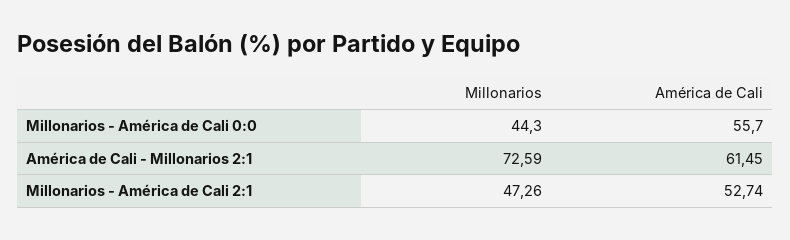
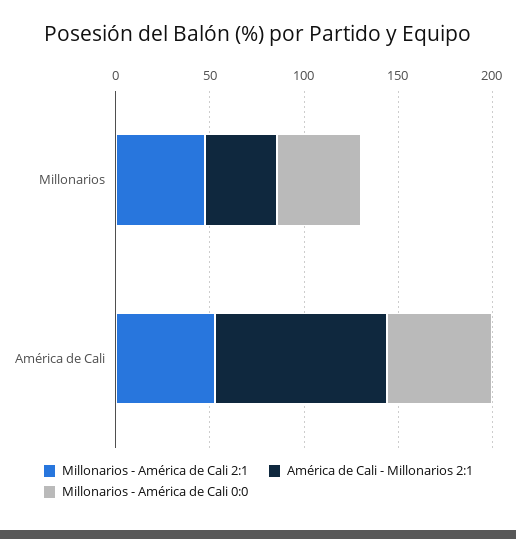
  {
    "Millonarios - América de Cali 0:0": {
      "Millonarios": 44.3,
      "América de Cali": 55.7
    },
    "América de Cali - Millonarios 2:1": {
-     "Millonarios": 72.59,
+     "Millonarios": 40,
-     "América de Cali": 61.45
+     "América de Cali": 90
    },
    "Millonarios - América de Cali 2:1": {
      "Millonarios": 47.26,
      "América de Cali": 52.74
    }
  }

